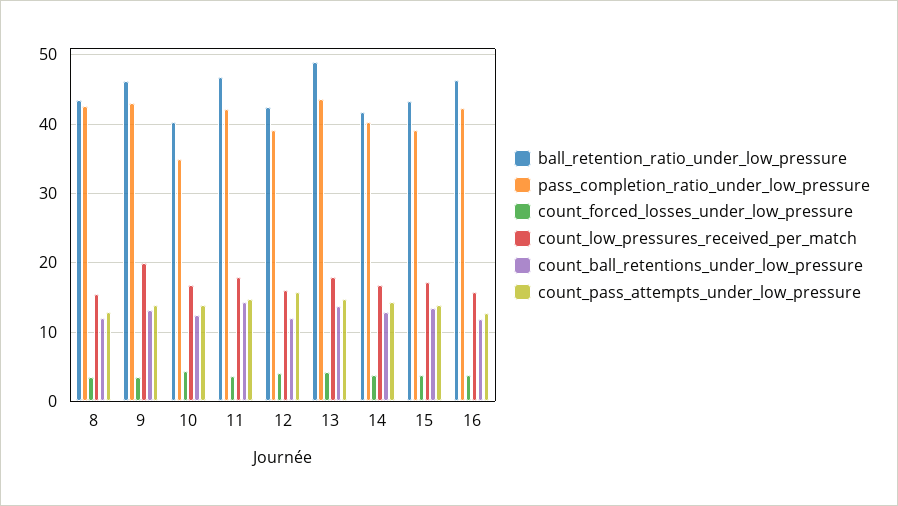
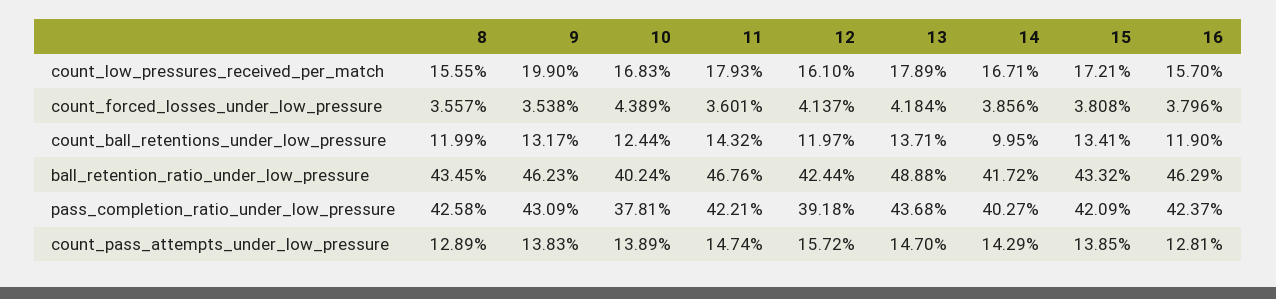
  {
    "ball_retention_ratio_under_low_pressure": {
      "8": 43.45,
      "9": 46.23,
      "10": 40.24,
      "11": 46.76,
      "12": 42.44,
      "13": 48.88,
      "14": 41.72,
      "15": 43.32,
      "16": 46.29
    },
    "pass_completion_ratio_under_low_pressure": {
      "8": 42.58,
      "9": 43.09,
-     "10": 35,
+     "10": 37.81,
      "11": 42.21,
      "12": 39.18,
      "13": 43.68,
      "14": 40.27,
-     "15": 39,
+     "15": 42.09,
      "16": 42.37
    },
    "count_forced_losses_under_low_pressure": {
      "8": 3.557,
      "9": 3.538,
      "10": 4.389,
      "11": 3.601,
      "12": 4.137,
      "13": 4.184,
      "14": 3.856,
      "15": 3.808,
      "16": 3.796
    },
    "count_low_pressures_received_per_match": {
      "8": 15.55,
      "9": 19.9,
      "10": 16.83,
      "11": 17.93,
      "12": 16.1,
      "13": 17.89,
      "14": 16.71,
      "15": 17.21,
      "16": 15.7
    },
    "count_ball_retentions_under_low_pressure": {
      "8": 11.99,
      "9": 13.17,
      "10": 12.44,
      "11": 14.32,
      "12": 11.97,
      "13": 13.71,
-     "14": 13,
+     "14": 9.95,
      "15": 13.41,
      "16": 11.9
    },
    "count_pass_attempts_under_low_pressure": {
      "8": 12.89,
      "9": 13.83,
      "10": 13.89,
      "11": 14.74,
      "12": 15.72,
      "13": 14.7,
      "14": 14.29,
      "15": 13.85,
      "16": 12.81
    }
  }

